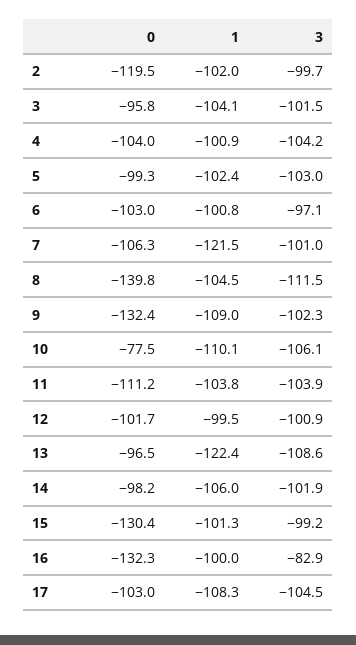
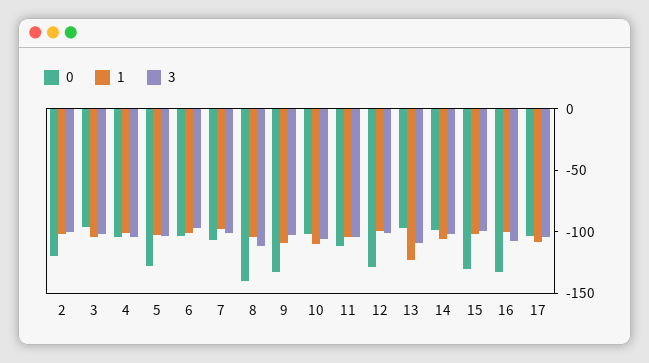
  {
    "0": {
      "2": -119.5,
      "3": -95.8,
      "4": -104,
-     "5": -99.3,
+     "5": -130,
      "6": -103,
      "7": -106.3,
      "8": -139.8,
      "9": -132.4,
-     "10": -77.5,
+     "10": -100,
      "11": -111.2,
-     "12": -101.7,
+     "12": -130,
      "13": -96.5,
      "14": -98.2,
      "15": -130.4,
      "16": -132.3,
      "17": -103
    },
    "1": {
      "2": -102,
      "3": -104.1,
      "4": -100.9,
      "5": -102.4,
      "6": -100.8,
-     "7": -121.5,
+     "7": -100,
      "8": -104.5,
      "9": -109,
      "10": -110.1,
      "11": -103.8,
      "12": -99.5,
      "13": -122.4,
      "14": -106,
      "15": -101.3,
      "16": -100,
      "17": -108.3
    },
    "3": {
      "2": -99.7,
      "3": -101.5,
      "4": -104.2,
      "5": -103,
      "6": -97.1,
      "7": -101,
      "8": -111.5,
      "9": -102.3,
      "10": -106.1,
      "11": -103.9,
      "12": -100.9,
      "13": -108.6,
      "14": -101.9,
      "15": -99.2,
-     "16": -82.9,
+     "16": -110,
      "17": -104.5
    }
  }

